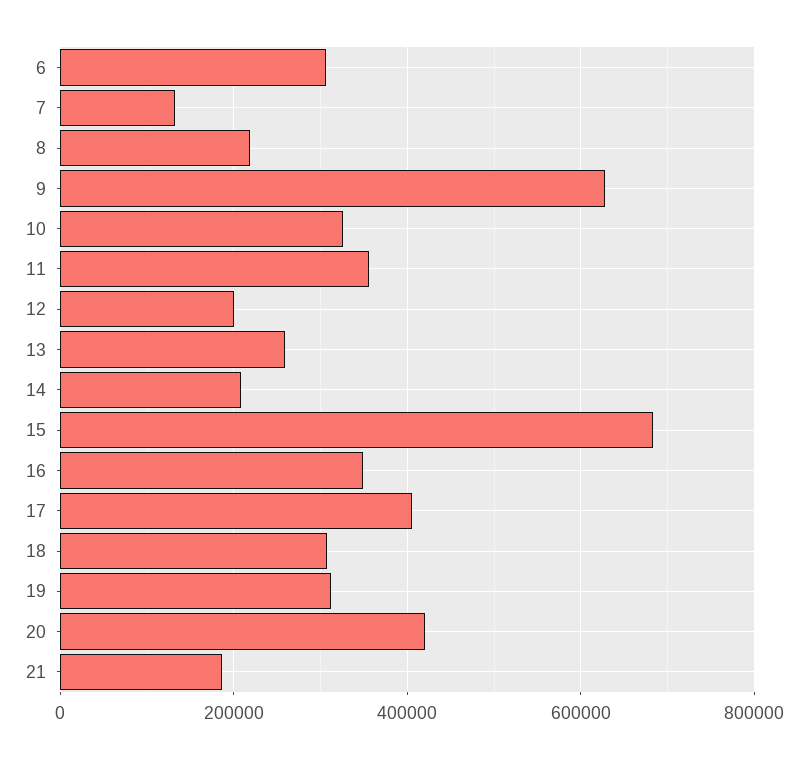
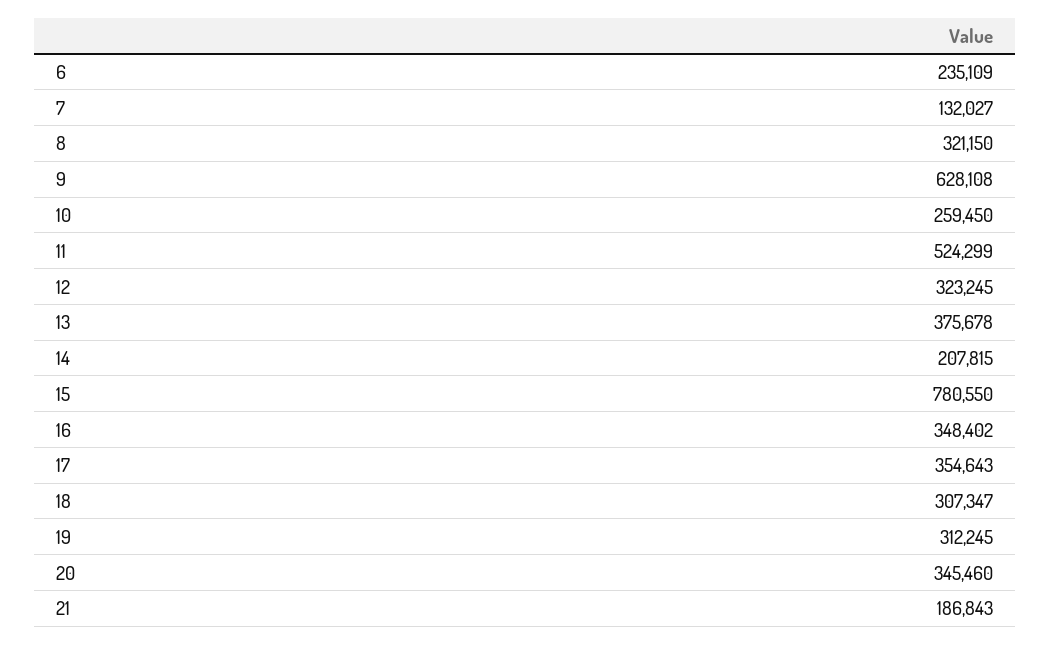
  {
-   "6": 300000,
+   "6": 235109,
    "7": 132027,
-   "8": 220000,
+   "8": 321150,
    "9": 628108,
-   "10": 320000,
+   "10": 259450,
-   "11": 360000,
+   "11": 524299,
-   "12": 200000,
+   "12": 323245,
-   "13": 260000,
+   "13": 375678,
    "14": 207815,
-   "15": 680000,
+   "15": 780550,
    "16": 348402,
-   "17": 400000,
+   "17": 354643,
    "18": 307347,
    "19": 312245,
-   "20": 420000,
+   "20": 345460,
    "21": 186843
  }

